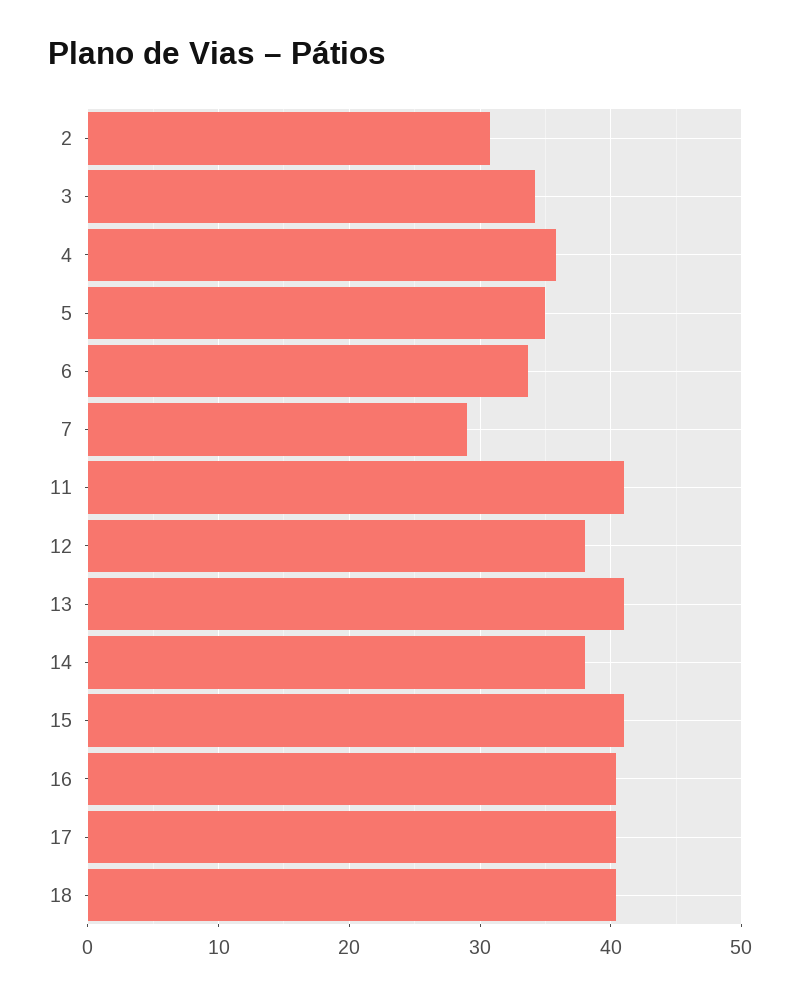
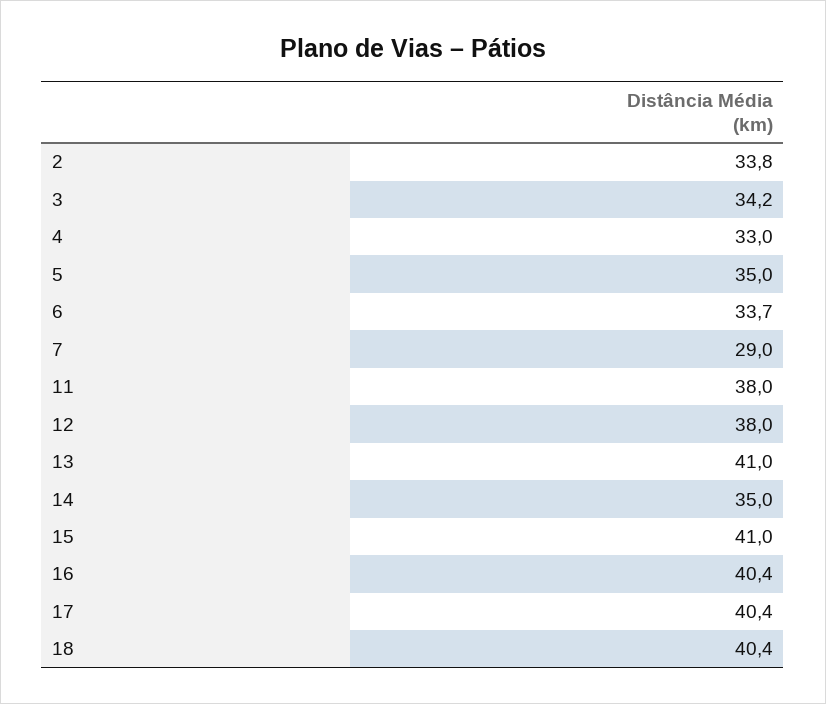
  {
-   "2": 31,
+   "2": 33.8,
    "3": 34.2,
-   "4": 36,
+   "4": 33,
    "5": 35,
    "6": 33.7,
    "7": 29,
-   "11": 41,
+   "11": 38,
    "12": 38,
    "13": 41,
-   "14": 38,
+   "14": 35,
    "15": 41,
    "16": 40.4,
    "17": 40.4,
    "18": 40.4
  }

